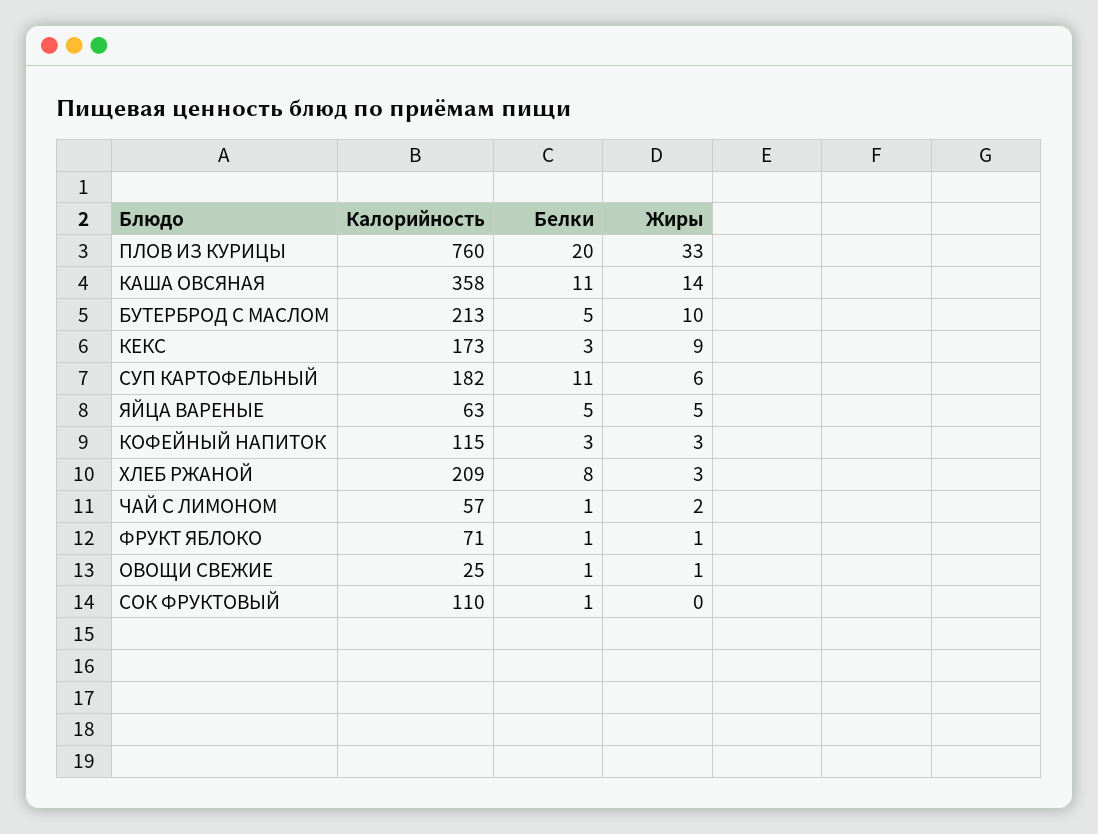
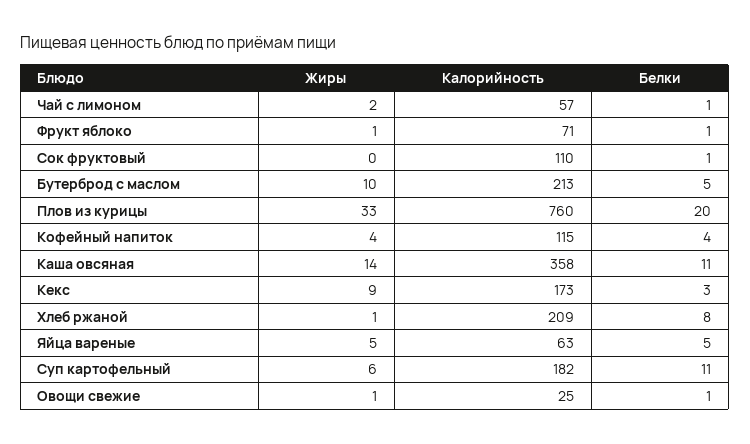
  {
    "Калорийность": {
      "ПЛОВ ИЗ КУРИЦЫ": 760,
      "КАША ОВСЯНАЯ": 358,
      "БУТЕРБРОД С МАСЛОМ": 213,
      "КЕКС": 173,
      "СУП КАРТОФЕЛЬНЫЙ": 182,
      "ЯЙЦА ВАРЕНЫЕ": 63,
      "КОФЕЙНЫЙ НАПИТОК": 115,
      "ХЛЕБ РЖАНОЙ": 209,
      "ЧАЙ С ЛИМОНОМ": 57,
      "ФРУКТ ЯБЛОКО": 71,
      "ОВОЩИ СВЕЖИЕ": 25,
      "СОК ФРУКТОВЫЙ": 110
    },
    "Белки": {
      "ПЛОВ ИЗ КУРИЦЫ": 20,
      "КАША ОВСЯНАЯ": 11,
      "БУТЕРБРОД С МАСЛОМ": 5,
      "КЕКС": 3,
      "СУП КАРТОФЕЛЬНЫЙ": 11,
      "ЯЙЦА ВАРЕНЫЕ": 5,
-     "КОФЕЙНЫЙ НАПИТОК": 3,
+     "КОФЕЙНЫЙ НАПИТОК": 4,
      "ХЛЕБ РЖАНОЙ": 8,
      "ЧАЙ С ЛИМОНОМ": 1,
      "ФРУКТ ЯБЛОКО": 1,
      "ОВОЩИ СВЕЖИЕ": 1,
      "СОК ФРУКТОВЫЙ": 1
    },
    "Жиры": {
      "ПЛОВ ИЗ КУРИЦЫ": 33,
      "КАША ОВСЯНАЯ": 14,
      "БУТЕРБРОД С МАСЛОМ": 10,
      "КЕКС": 9,
      "СУП КАРТОФЕЛЬНЫЙ": 6,
      "ЯЙЦА ВАРЕНЫЕ": 5,
-     "КОФЕЙНЫЙ НАПИТОК": 3,
+     "КОФЕЙНЫЙ НАПИТОК": 4,
-     "ХЛЕБ РЖАНОЙ": 3,
+     "ХЛЕБ РЖАНОЙ": 1,
      "ЧАЙ С ЛИМОНОМ": 2,
      "ФРУКТ ЯБЛОКО": 1,
      "ОВОЩИ СВЕЖИЕ": 1,
      "СОК ФРУКТОВЫЙ": 0
    }
  }

